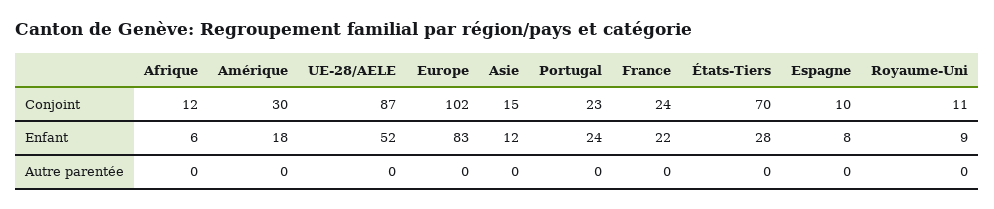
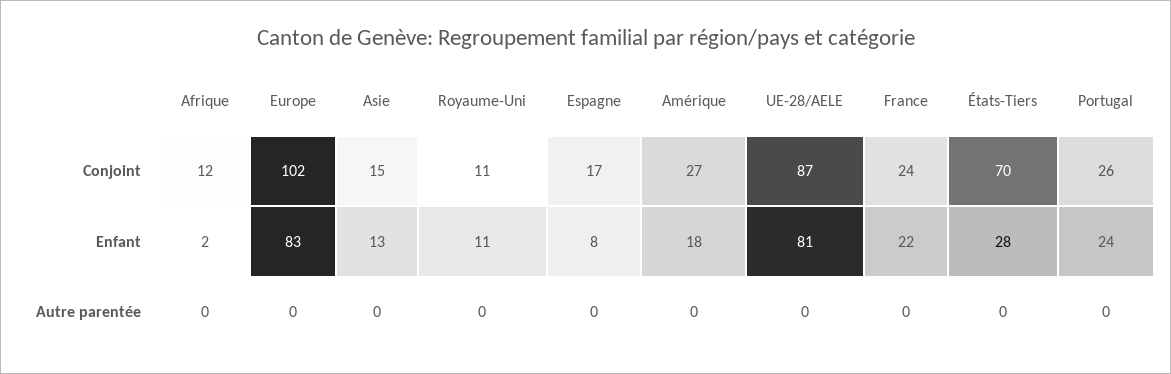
  {
    "Afrique": {
      "Conjoint": 12,
-     "Enfant": 6,
+     "Enfant": 2,
      "Autre parentée": 0
    },
    "Amérique": {
-     "Conjoint": 30,
+     "Conjoint": 27,
      "Enfant": 18,
      "Autre parentée": 0
    },
    "UE-28/AELE": {
      "Conjoint": 87,
-     "Enfant": 52,
+     "Enfant": 81,
      "Autre parentée": 0
    },
    "Europe": {
      "Conjoint": 102,
      "Enfant": 83,
      "Autre parentée": 0
    },
    "Asie": {
      "Conjoint": 15,
-     "Enfant": 12,
+     "Enfant": 13,
      "Autre parentée": 0
    },
    "Portugal": {
-     "Conjoint": 23,
+     "Conjoint": 26,
      "Enfant": 24,
      "Autre parentée": 0
    },
    "France": {
      "Conjoint": 24,
      "Enfant": 22,
      "Autre parentée": 0
    },
    "États-Tiers": {
      "Conjoint": 70,
      "Enfant": 28,
      "Autre parentée": 0
    },
    "Espagne": {
-     "Conjoint": 10,
+     "Conjoint": 17,
      "Enfant": 8,
      "Autre parentée": 0
    },
    "Royaume-Uni": {
      "Conjoint": 11,
-     "Enfant": 9,
+     "Enfant": 11,
      "Autre parentée": 0
    }
  }

